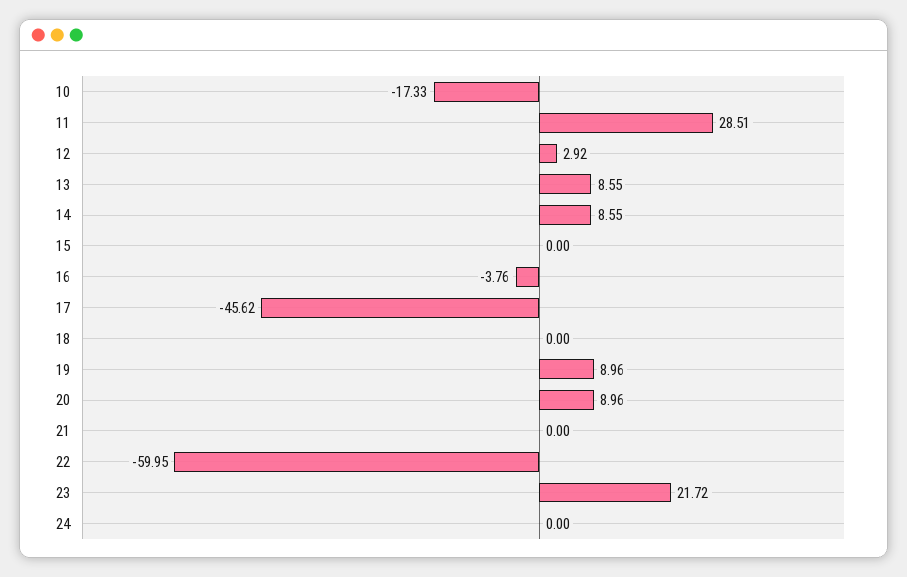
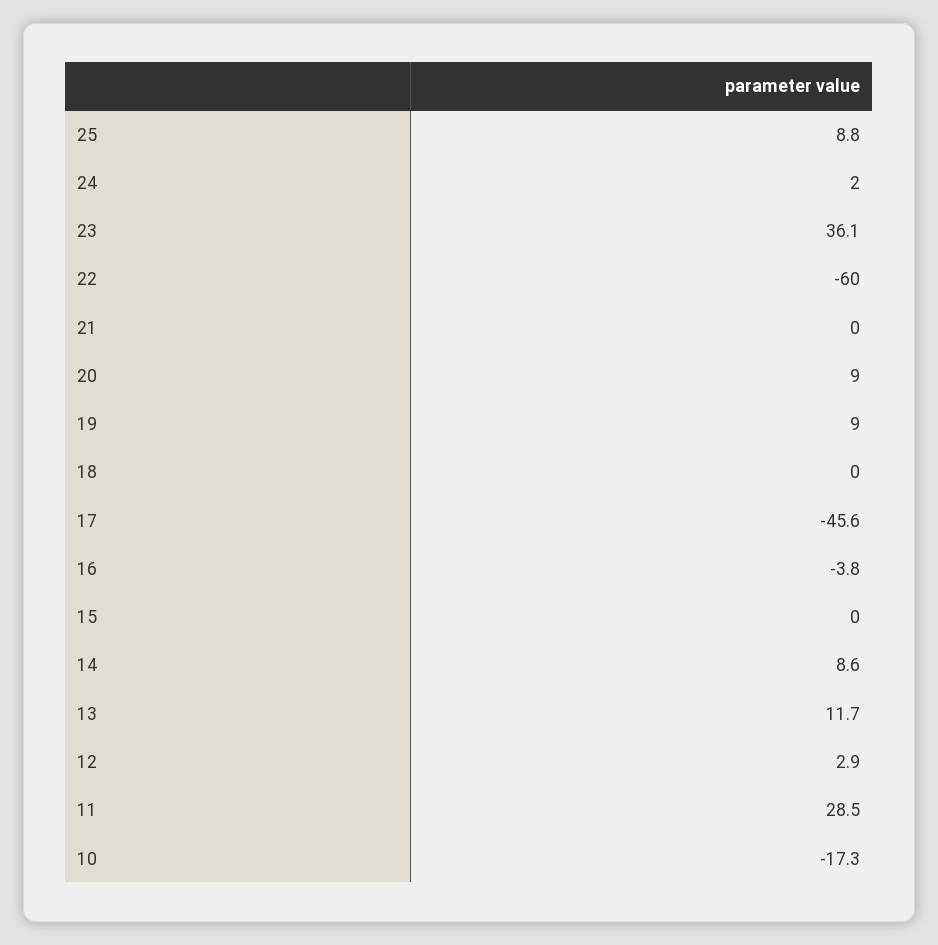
  {
    "10": -17.33,
    "11": 28.51,
    "12": 2.92,
-   "13": 8.55,
+   "13": 11.7,
    "14": 8.55,
    "15": 0,
    "16": -3.76,
    "17": -45.62,
    "18": 0,
    "19": 8.96,
    "20": 8.96,
    "21": 0,
    "22": -59.95,
-   "23": 21.72,
+   "23": 36.1,
-   "24": 0
+   "24": 2,
+   "25": 8.8
  }

